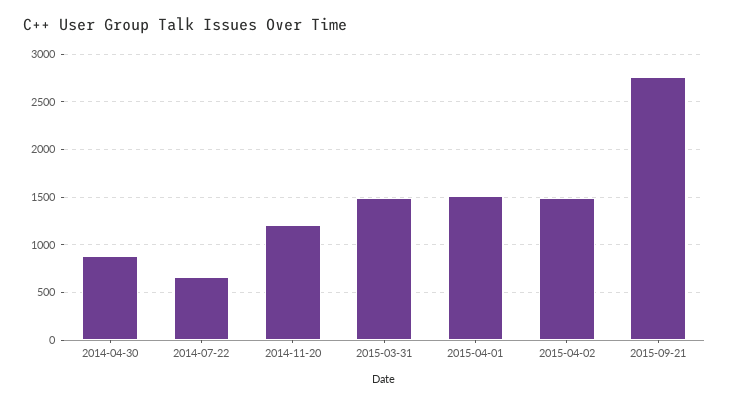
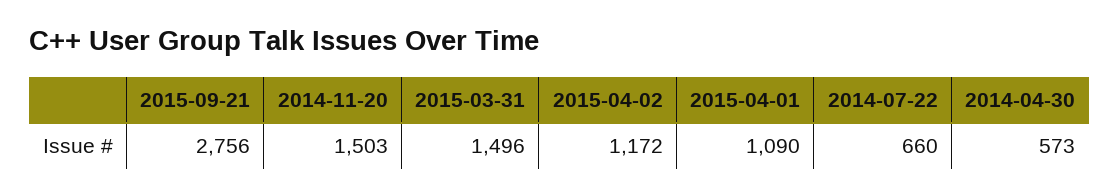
  {
-   "2014-04-30": 900,
+   "2014-04-30": 573,
    "2014-07-22": 660,
-   "2014-11-20": 1200,
+   "2014-11-20": 1503,
    "2015-03-31": 1496,
-   "2015-04-01": 1500,
+   "2015-04-01": 1090,
-   "2015-04-02": 1500,
+   "2015-04-02": 1172,
    "2015-09-21": 2756
  }

